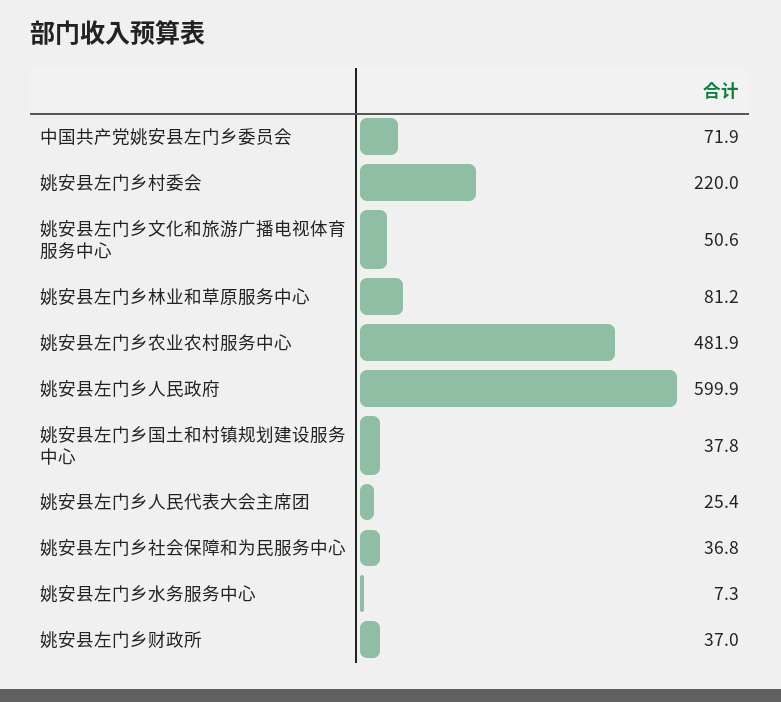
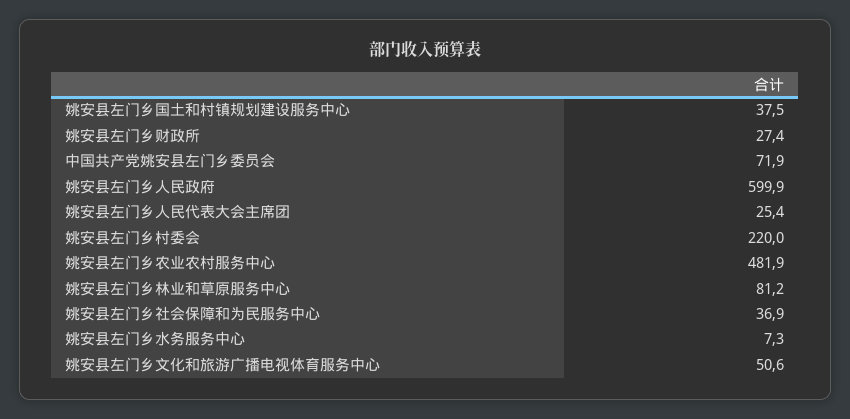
  {
    "中国共产党姚安县左门乡委员会": 71.9,
    "姚安县左门乡村委会": 220,
    "姚安县左门乡文化和旅游广播电视体育服务中心": 50.6,
    "姚安县左门乡林业和草原服务中心": 81.2,
    "姚安县左门乡农业农村服务中心": 481.9,
    "姚安县左门乡人民政府": 599.9,
-   "姚安县左门乡国土和村镇规划建设服务中心": 37.8,
+   "姚安县左门乡国土和村镇规划建设服务中心": 37.5,
    "姚安县左门乡人民代表大会主席团": 25.4,
-   "姚安县左门乡社会保障和为民服务中心": 36.8,
+   "姚安县左门乡社会保障和为民服务中心": 36.9,
    "姚安县左门乡水务服务中心": 7.3,
-   "姚安县左门乡财政所": 37
+   "姚安县左门乡财政所": 27.4
  }

